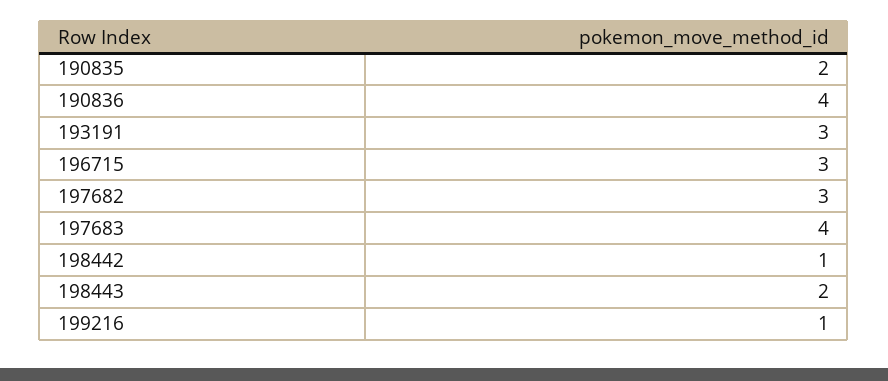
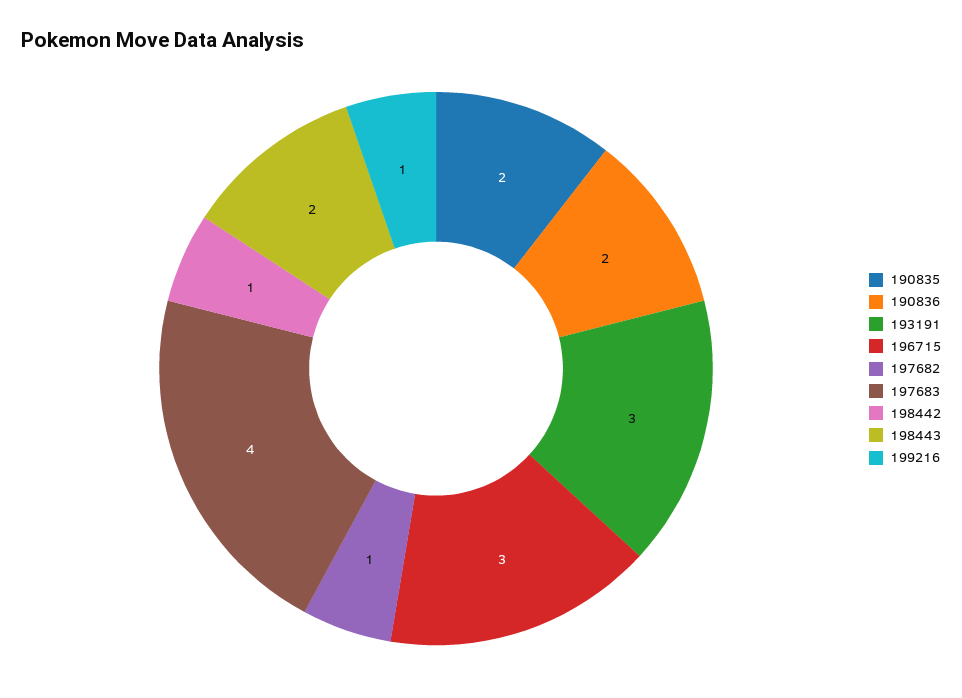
  {
    "190835": 2,
-   "190836": 4,
+   "190836": 2,
    "193191": 3,
    "196715": 3,
-   "197682": 3,
+   "197682": 1,
    "197683": 4,
    "198442": 1,
    "198443": 2,
    "199216": 1
  }

